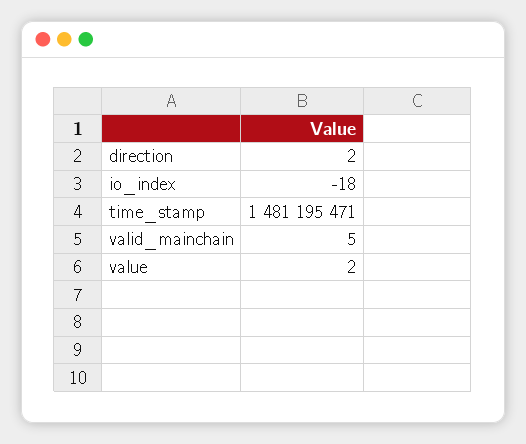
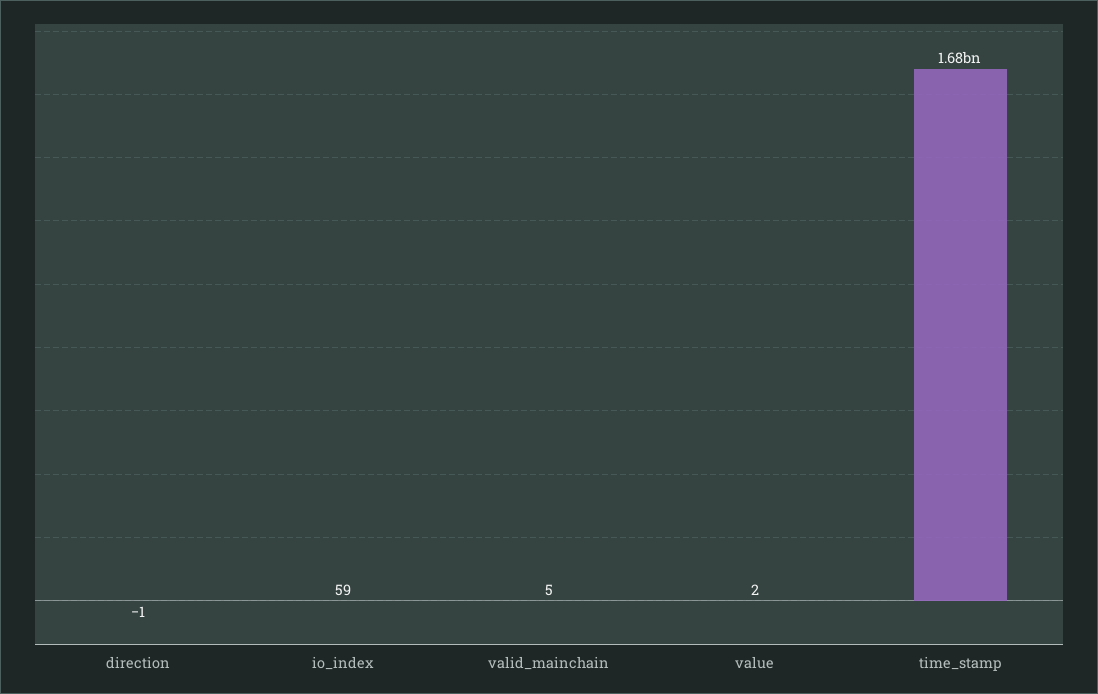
  {
-   "direction": 2,
+   "direction": -1,
-   "io_index": -18,
+   "io_index": 59,
-   "time_stamp": 1481195471,
+   "time_stamp": 1680000000,
    "valid_mainchain": 5,
    "value": 2
  }

